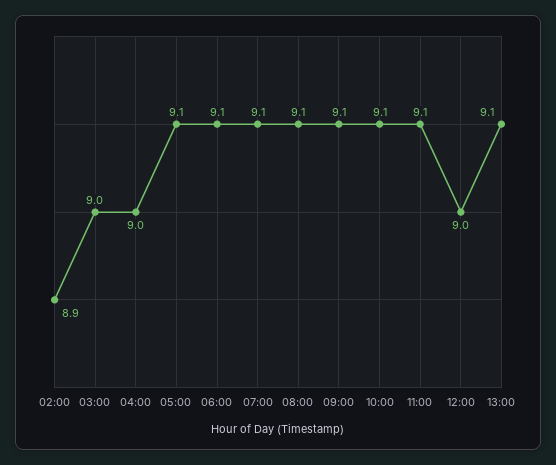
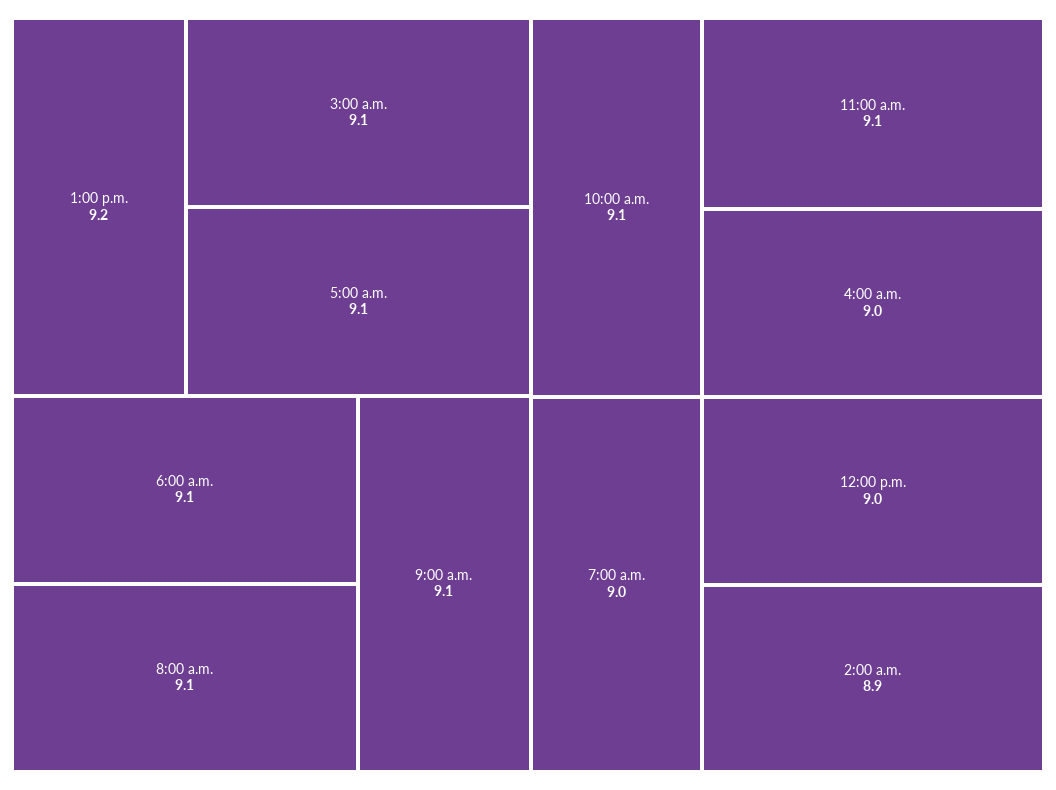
  {
    "02:00": 8.9,
-   "03:00": 9,
+   "03:00": 9.1,
    "04:00": 9,
    "05:00": 9.1,
    "06:00": 9.1,
-   "07:00": 9.1,
+   "07:00": 9,
    "08:00": 9.1,
    "09:00": 9.1,
    "10:00": 9.1,
    "11:00": 9.1,
    "12:00": 9,
-   "13:00": 9.1
+   "13:00": 9.2
  }

